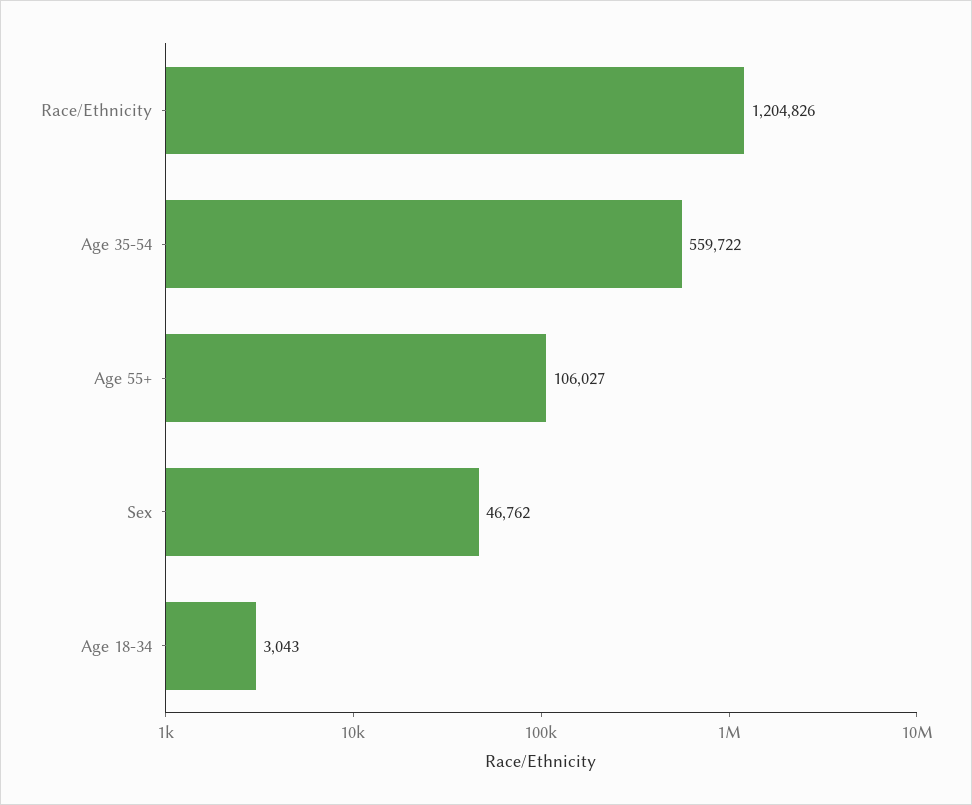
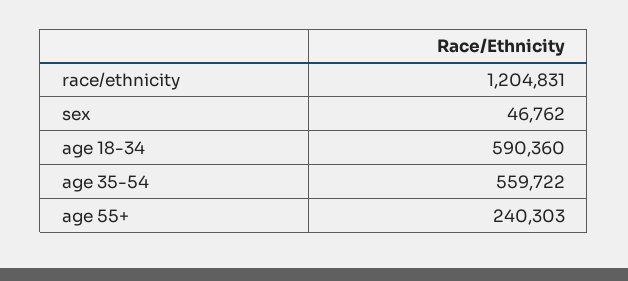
  {
-   "Race/Ethnicity": 1204826,
+   "Race/Ethnicity": 1204831,
    "Age 35-54": 559722,
-   "Age 55+": 106027,
+   "Age 55+": 240303,
    "Sex": 46762,
-   "Age 18-34": 3043
+   "Age 18-34": 590360
  }

